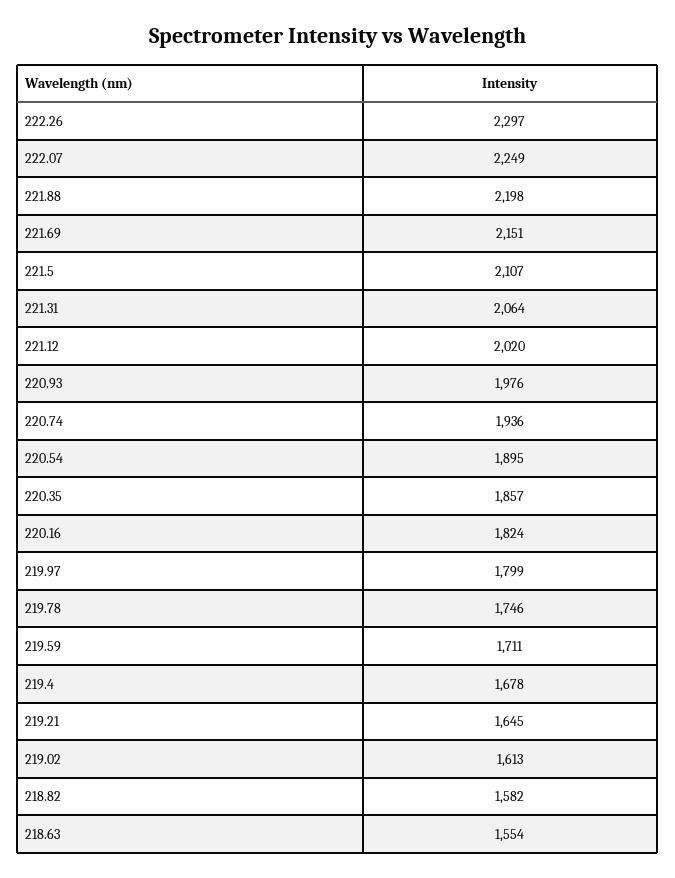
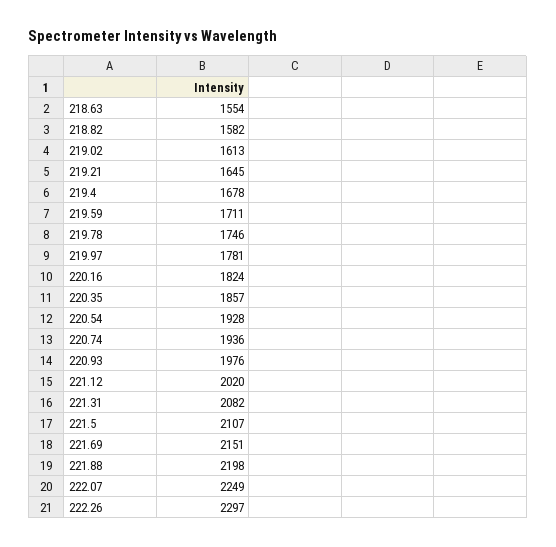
  {
    "222.26": 2297,
    "222.07": 2249,
    "221.88": 2198,
    "221.69": 2151,
    "221.5": 2107,
-   "221.31": 2064,
+   "221.31": 2082,
    "221.12": 2020,
    "220.93": 1976,
    "220.74": 1936,
-   "220.54": 1895,
+   "220.54": 1928,
    "220.35": 1857,
    "220.16": 1824,
-   "219.97": 1799,
+   "219.97": 1781,
    "219.78": 1746,
    "219.59": 1711,
    "219.4": 1678,
    "219.21": 1645,
    "219.02": 1613,
    "218.82": 1582,
    "218.63": 1554
  }

